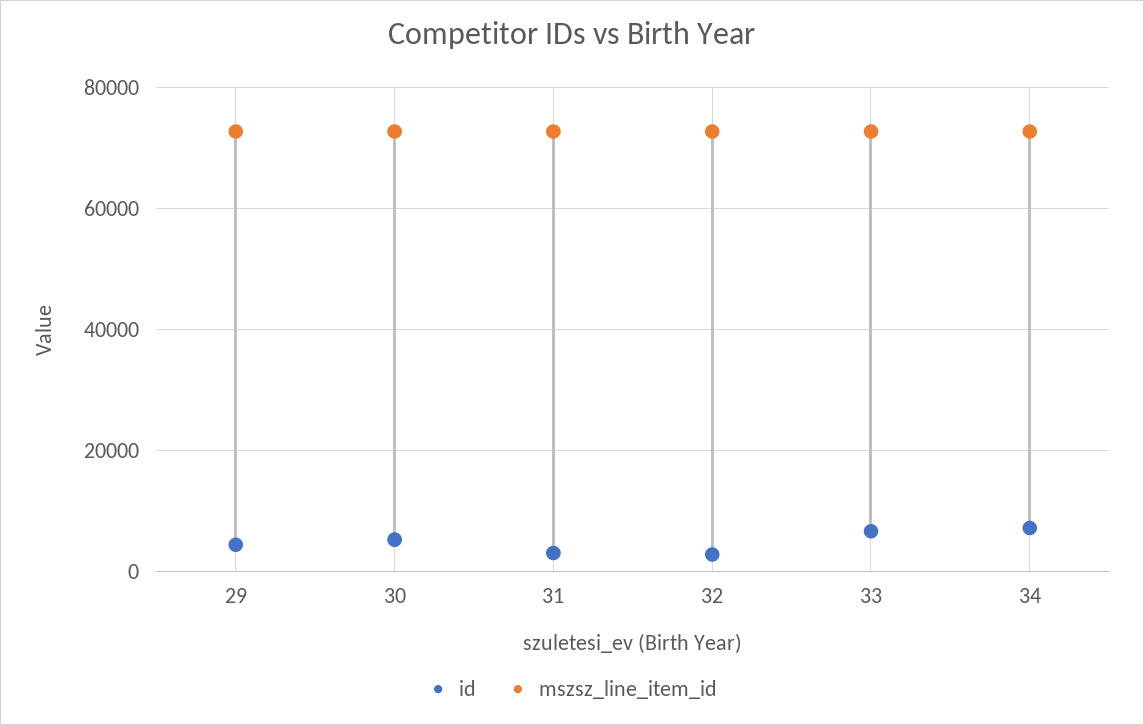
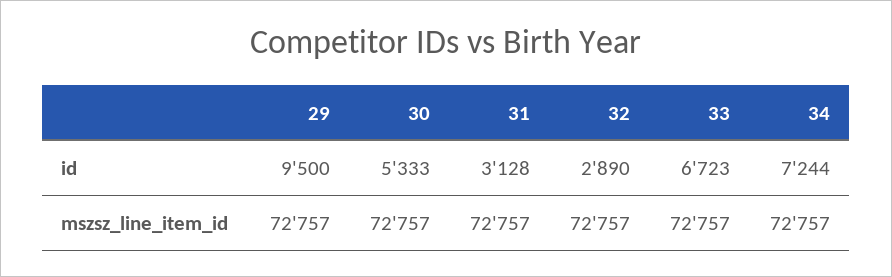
  {
    "id": {
-     "29": 4000,
+     "29": 9500,
      "30": 5333,
      "31": 3128,
      "32": 2890,
      "33": 6723,
      "34": 7244
    },
    "mszsz_line_item_id": {
      "29": 72757,
      "30": 72757,
      "31": 72757,
      "32": 72757,
      "33": 72757,
      "34": 72757
    }
  }

